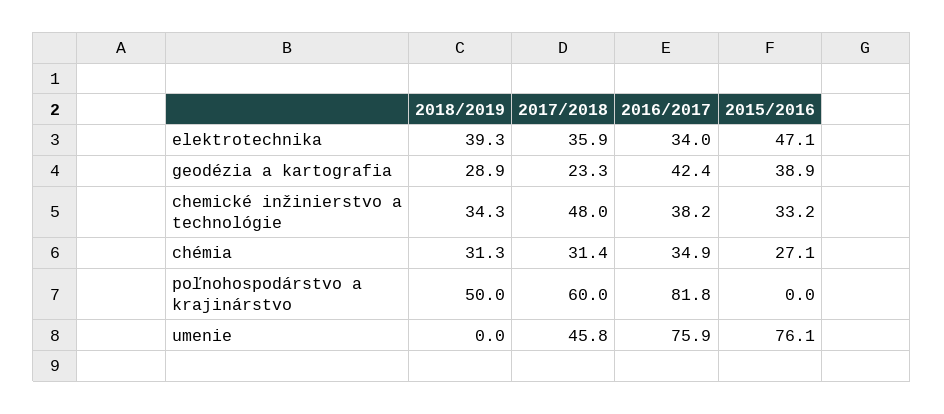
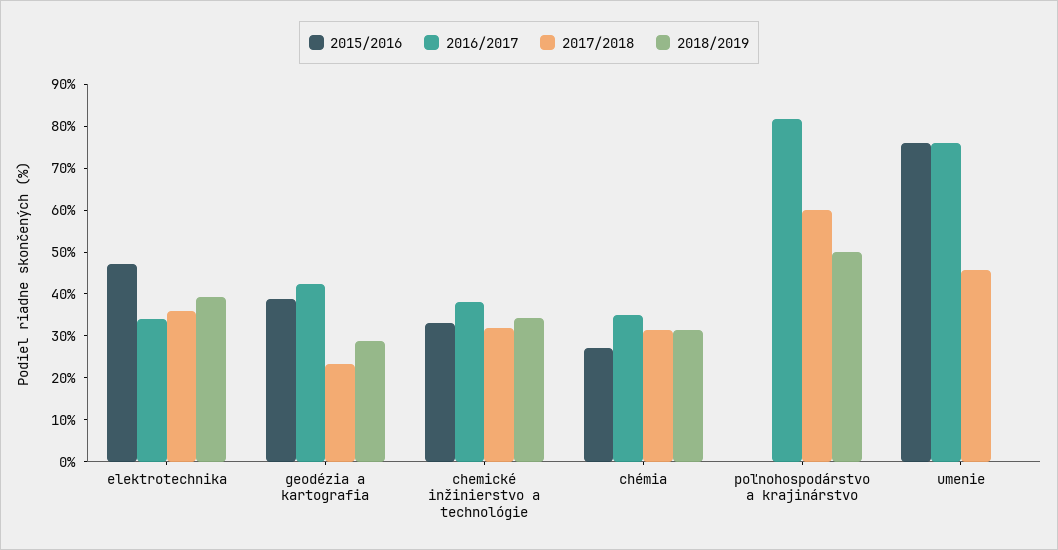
  {
    "2018/2019": {
      "elektrotechnika": 39.3,
      "geodézia a kartografia": 28.9,
      "chemické inžinierstvo a technológie": 34.3,
      "chémia": 31.3,
      "poľnohospodárstvo a krajinárstvo": 50,
      "umenie": 0
    },
    "2017/2018": {
      "elektrotechnika": 35.9,
      "geodézia a kartografia": 23.3,
-     "chemické inžinierstvo a technológie": 48,
+     "chemické inžinierstvo a technológie": 32,
      "chémia": 31.4,
      "poľnohospodárstvo a krajinárstvo": 60,
      "umenie": 45.8
    },
    "2016/2017": {
      "elektrotechnika": 34,
      "geodézia a kartografia": 42.4,
      "chemické inžinierstvo a technológie": 38.2,
      "chémia": 34.9,
      "poľnohospodárstvo a krajinárstvo": 81.8,
      "umenie": 75.9
    },
    "2015/2016": {
      "elektrotechnika": 47.1,
      "geodézia a kartografia": 38.9,
      "chemické inžinierstvo a technológie": 33.2,
      "chémia": 27.1,
      "poľnohospodárstvo a krajinárstvo": 0,
      "umenie": 76.1
    }
  }

